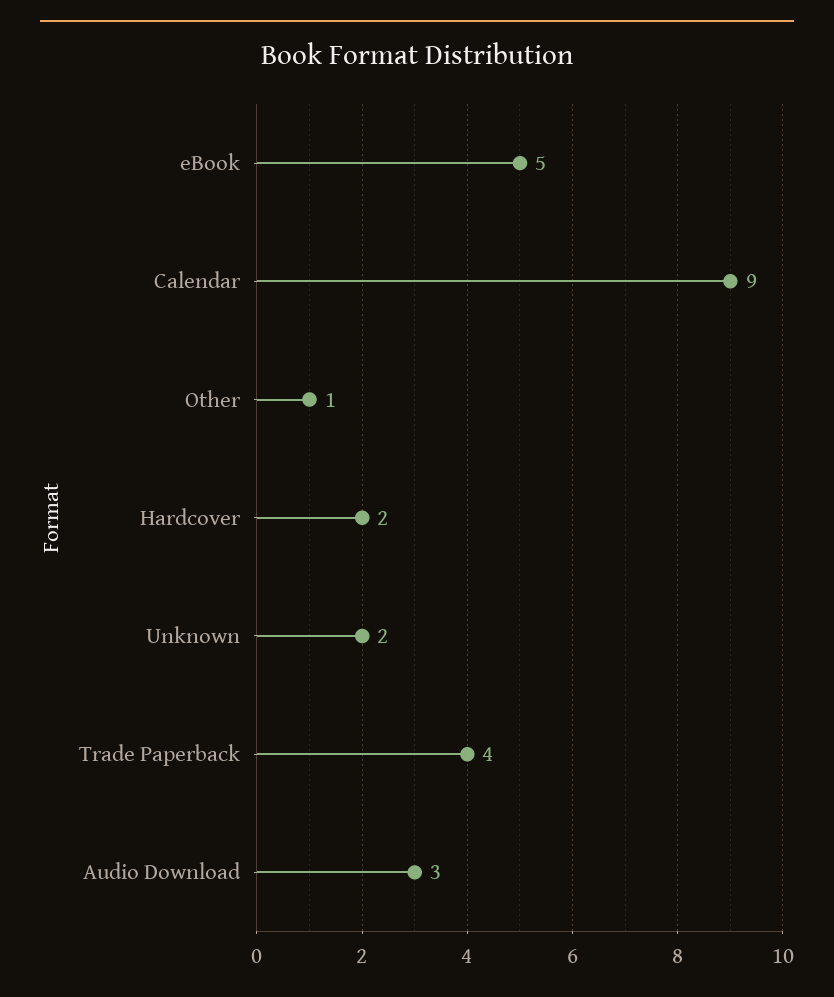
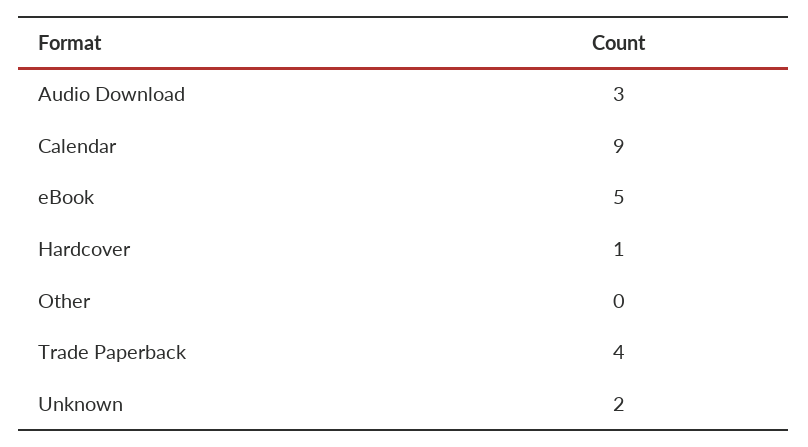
  {
    "eBook": 5,
    "Calendar": 9,
-   "Other": 1,
+   "Other": 0,
-   "Hardcover": 2,
+   "Hardcover": 1,
    "Unknown": 2,
    "Trade Paperback": 4,
    "Audio Download": 3
  }

